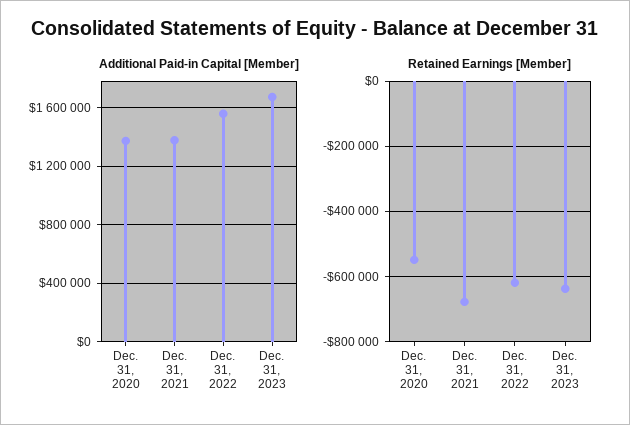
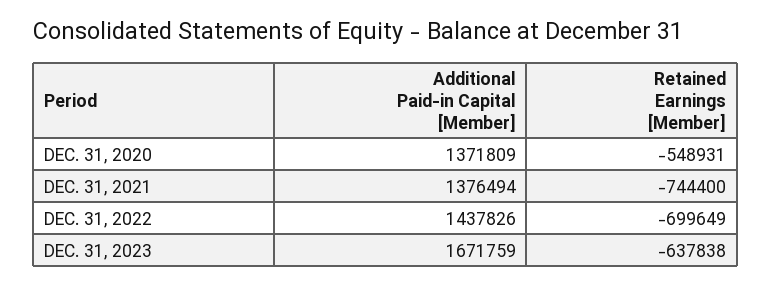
  {
    "Additional Paid-in Capital [Member]": {
      "Dec. 31, 2020": 1371809,
      "Dec. 31, 2021": 1376494,
-     "Dec. 31, 2022": 1550000,
+     "Dec. 31, 2022": 1437826,
      "Dec. 31, 2023": 1671759
    },
    "Retained Earnings [Member]": {
      "Dec. 31, 2020": -548931,
-     "Dec. 31, 2021": -680000,
+     "Dec. 31, 2021": -744400,
-     "Dec. 31, 2022": -620000,
+     "Dec. 31, 2022": -699649,
      "Dec. 31, 2023": -637838
    }
  }

